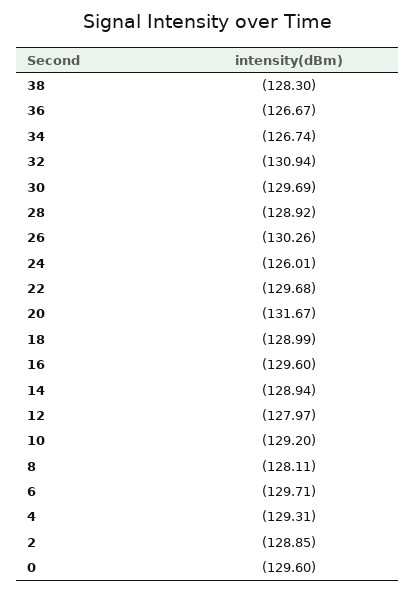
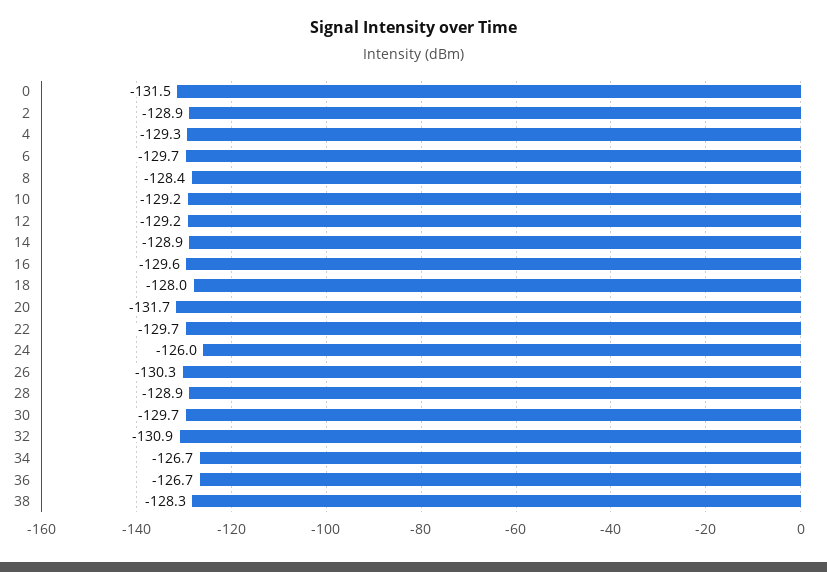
  {
    "38": -128.3,
    "36": -126.67,
    "34": -126.74,
    "32": -130.94,
    "30": -129.69,
    "28": -128.92,
    "26": -130.26,
    "24": -126.01,
    "22": -129.68,
    "20": -131.67,
-   "18": -128.99,
+   "18": -128,
    "16": -129.6,
    "14": -128.94,
-   "12": -127.97,
+   "12": -129.2,
    "10": -129.2,
-   "8": -128.11,
+   "8": -128.4,
    "6": -129.71,
    "4": -129.31,
    "2": -128.85,
-   "0": -129.6
+   "0": -131.5
  }

